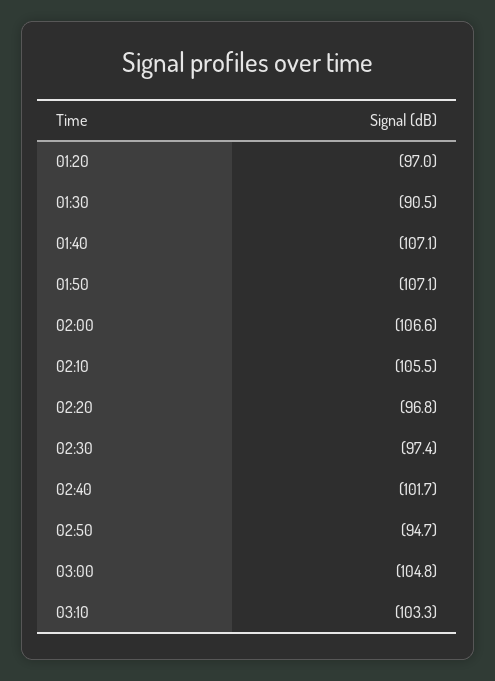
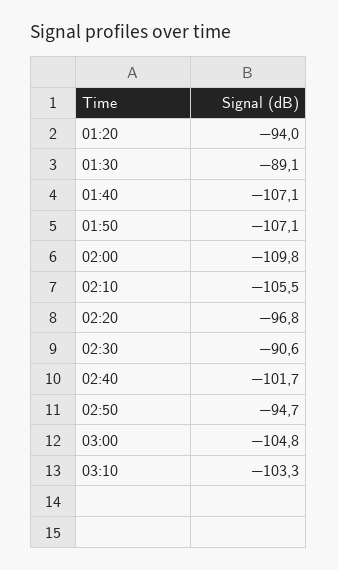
  {
-   "01:20": -97,
+   "01:20": -94,
-   "01:30": -90.5,
+   "01:30": -89.1,
    "01:40": -107.1,
    "01:50": -107.1,
-   "02:00": -106.6,
+   "02:00": -109.8,
    "02:10": -105.5,
    "02:20": -96.8,
-   "02:30": -97.4,
+   "02:30": -90.6,
    "02:40": -101.7,
    "02:50": -94.7,
    "03:00": -104.8,
    "03:10": -103.3
  }

